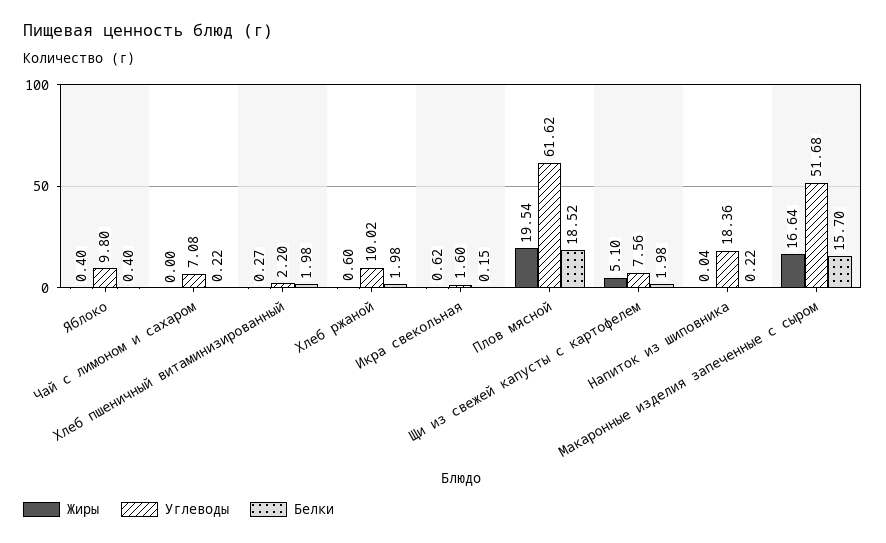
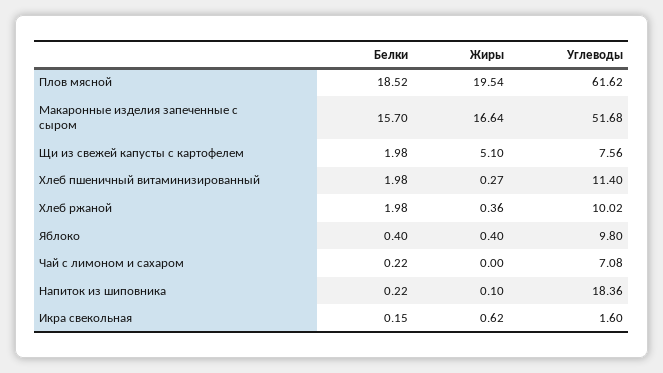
  {
    "Жиры": {
      "Яблоко": 0.4,
      "Чай с лимоном и сахаром": 0,
      "Хлеб пшеничный витаминизированный": 0.27,
-     "Хлеб ржаной": 0.6,
+     "Хлеб ржаной": 0.36,
      "Икра свекольная": 0.62,
      "Плов мясной": 19.54,
      "Щи из свежей капусты с картофелем": 5.1,
-     "Напиток из шиповника": 0.04,
+     "Напиток из шиповника": 0.1,
      "Макаронные изделия запеченные с сыром": 16.64
    },
    "Углеводы": {
      "Яблоко": 9.8,
      "Чай с лимоном и сахаром": 7.08,
-     "Хлеб пшеничный витаминизированный": 2.2,
+     "Хлеб пшеничный витаминизированный": 11.4,
      "Хлеб ржаной": 10.02,
      "Икра свекольная": 1.6,
      "Плов мясной": 61.62,
      "Щи из свежей капусты с картофелем": 7.56,
      "Напиток из шиповника": 18.36,
      "Макаронные изделия запеченные с сыром": 51.68
    },
    "Белки": {
      "Яблоко": 0.4,
      "Чай с лимоном и сахаром": 0.22,
      "Хлеб пшеничный витаминизированный": 1.98,
      "Хлеб ржаной": 1.98,
      "Икра свекольная": 0.15,
      "Плов мясной": 18.52,
      "Щи из свежей капусты с картофелем": 1.98,
      "Напиток из шиповника": 0.22,
      "Макаронные изделия запеченные с сыром": 15.7
    }
  }

